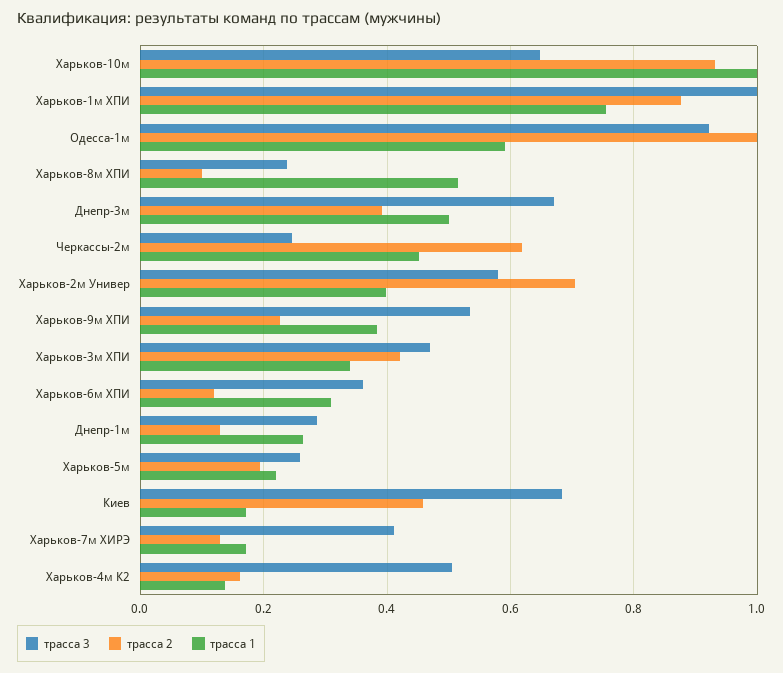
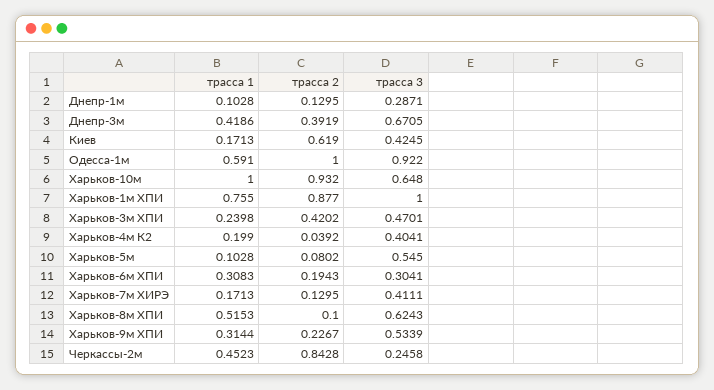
  {
    "трасса 3": {
      "Харьков-10м": 0.648,
      "Харьков-1м ХПИ": 1,
      "Одесса-1м": 0.922,
-     "Харьков-8м ХПИ": 0.24,
+     "Харьков-8м ХПИ": 0.6243,
      "Днепр-3м": 0.6705,
      "Черкассы-2м": 0.2458,
-     "Харьков-2м Универ": 0.58,
      "Харьков-9м ХПИ": 0.5339,
      "Харьков-3м ХПИ": 0.4701,
-     "Харьков-6м ХПИ": 0.36,
+     "Харьков-6м ХПИ": 0.3041,
      "Днепр-1м": 0.2871,
-     "Харьков-5м": 0.26,
+     "Харьков-5м": 0.545,
-     "Киев": 0.68,
+     "Киев": 0.4245,
      "Харьков-7м ХИРЭ": 0.4111,
-     "Харьков-4м К2": 0.5
+     "Харьков-4м К2": 0.4041
    },
    "трасса 2": {
      "Харьков-10м": 0.932,
      "Харьков-1м ХПИ": 0.877,
      "Одесса-1м": 1,
      "Харьков-8м ХПИ": 0.1,
      "Днепр-3м": 0.3919,
-     "Черкассы-2м": 0.62,
+     "Черкассы-2м": 0.8428,
-     "Харьков-2м Универ": 0.7,
      "Харьков-9м ХПИ": 0.2267,
      "Харьков-3м ХПИ": 0.4202,
-     "Харьков-6м ХПИ": 0.12,
+     "Харьков-6м ХПИ": 0.1943,
      "Днепр-1м": 0.1295,
-     "Харьков-5м": 0.2,
+     "Харьков-5м": 0.0802,
-     "Киев": 0.46,
+     "Киев": 0.619,
      "Харьков-7м ХИРЭ": 0.1295,
-     "Харьков-4м К2": 0.16
+     "Харьков-4м К2": 0.0392
    },
    "трасса 1": {
      "Харьков-10м": 1,
      "Харьков-1м ХПИ": 0.755,
      "Одесса-1м": 0.591,
      "Харьков-8м ХПИ": 0.5153,
-     "Днепр-3м": 0.5,
+     "Днепр-3м": 0.4186,
      "Черкассы-2м": 0.4523,
-     "Харьков-2м Универ": 0.4,
-     "Харьков-9м ХПИ": 0.38,
+     "Харьков-9м ХПИ": 0.3144,
-     "Харьков-3м ХПИ": 0.34,
+     "Харьков-3м ХПИ": 0.2398,
      "Харьков-6м ХПИ": 0.3083,
-     "Днепр-1м": 0.26,
+     "Днепр-1м": 0.1028,
-     "Харьков-5м": 0.22,
+     "Харьков-5м": 0.1028,
      "Киев": 0.1713,
      "Харьков-7м ХИРЭ": 0.1713,
-     "Харьков-4м К2": 0.14
+     "Харьков-4м К2": 0.199
    }
  }

